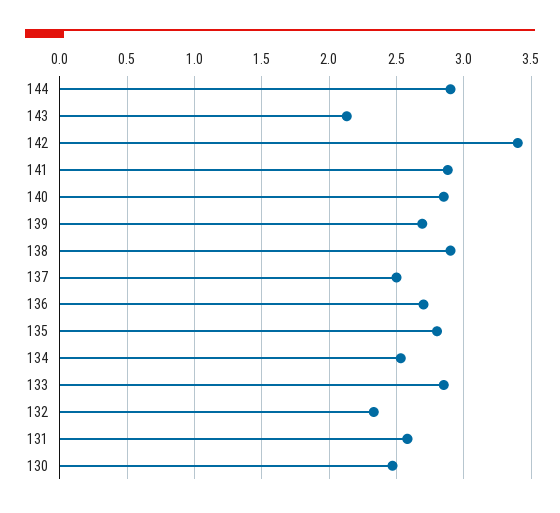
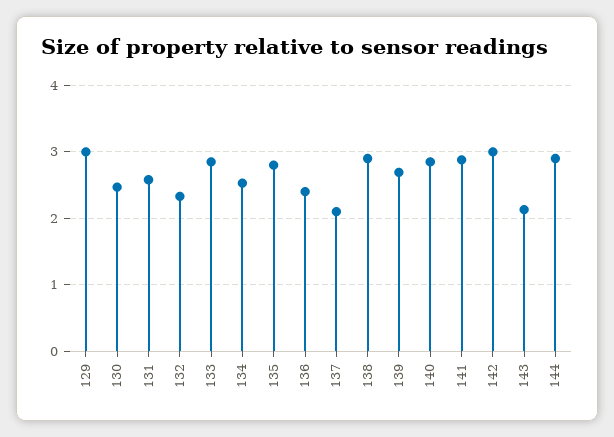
  {
    "144": 2.9,
    "143": 2.15,
-   "142": 3.4,
+   "142": 3,
    "141": 2.9,
    "140": 2.85,
    "139": 2.7,
    "138": 2.9,
-   "137": 2.5,
+   "137": 2.1,
-   "136": 2.7,
+   "136": 2.4,
    "135": 2.8,
    "134": 2.55,
    "133": 2.85,
    "132": 2.35,
    "131": 2.6,
-   "130": 2.45
+   "130": 2.45,
+   "129": 3
  }

